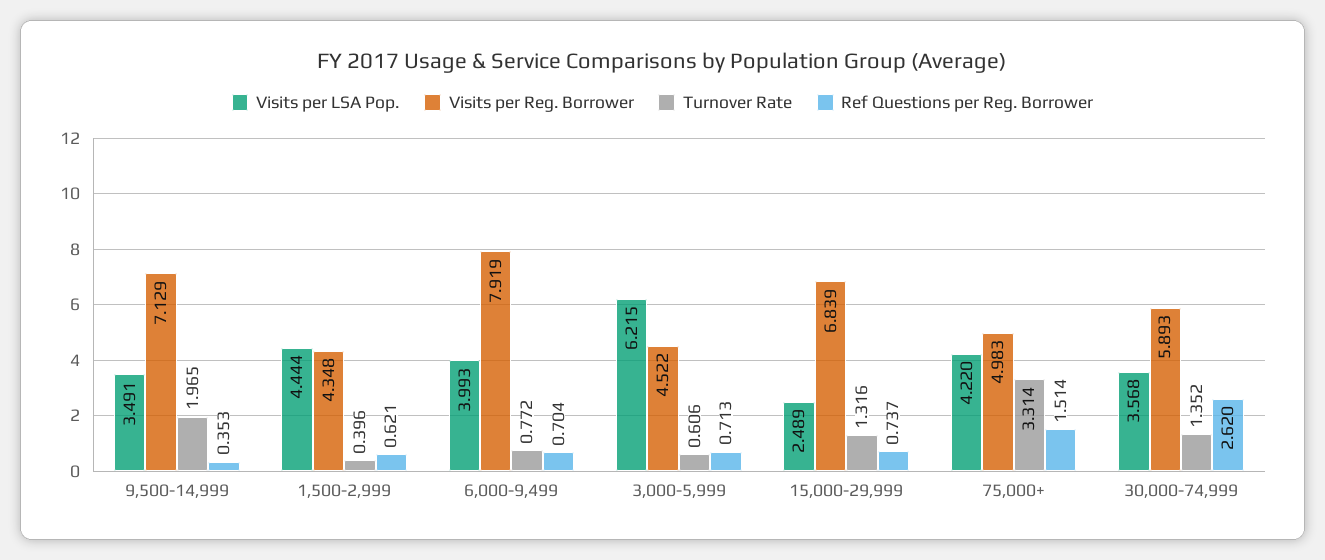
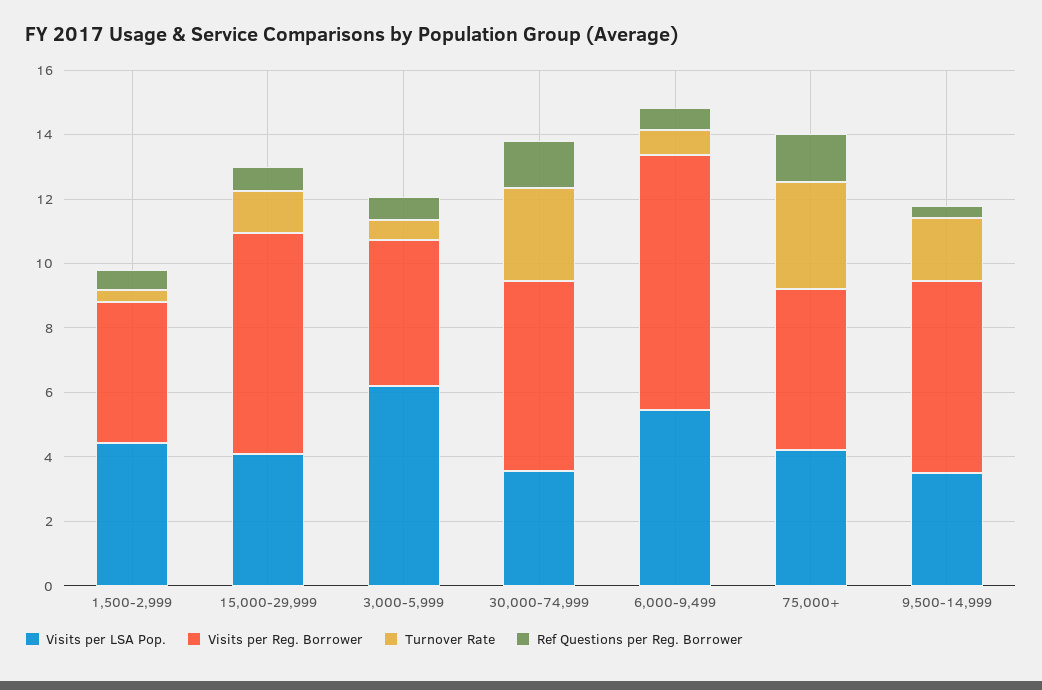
  {
    "Visits per LSA Pop.": {
      "9,500-14,999": 3.491,
      "1,500-2,999": 4.444,
-     "6,000-9,499": 3.993,
+     "6,000-9,499": 5.5,
      "3,000-5,999": 6.215,
-     "15,000-29,999": 2.489,
+     "15,000-29,999": 4,
      "75,000+": 4.22,
      "30,000-74,999": 3.568
    },
    "Visits per Reg. Borrower": {
-     "9,500-14,999": 7.129,
+     "9,500-14,999": 6,
      "1,500-2,999": 4.348,
      "6,000-9,499": 7.919,
      "3,000-5,999": 4.522,
      "15,000-29,999": 6.839,
      "75,000+": 4.983,
      "30,000-74,999": 5.893
    },
    "Turnover Rate": {
      "9,500-14,999": 1.965,
      "1,500-2,999": 0.396,
      "6,000-9,499": 0.772,
      "3,000-5,999": 0.606,
      "15,000-29,999": 1.316,
      "75,000+": 3.314,
-     "30,000-74,999": 1.352
+     "30,000-74,999": 3
    },
    "Ref Questions per Reg. Borrower": {
      "9,500-14,999": 0.353,
      "1,500-2,999": 0.621,
      "6,000-9,499": 0.704,
      "3,000-5,999": 0.713,
      "15,000-29,999": 0.737,
      "75,000+": 1.514,
-     "30,000-74,999": 2.62
+     "30,000-74,999": 1.5
    }
  }

